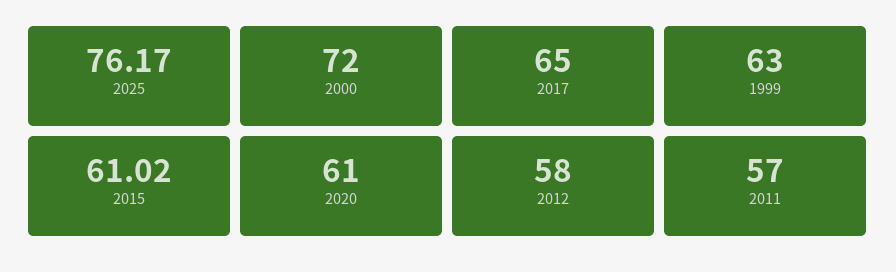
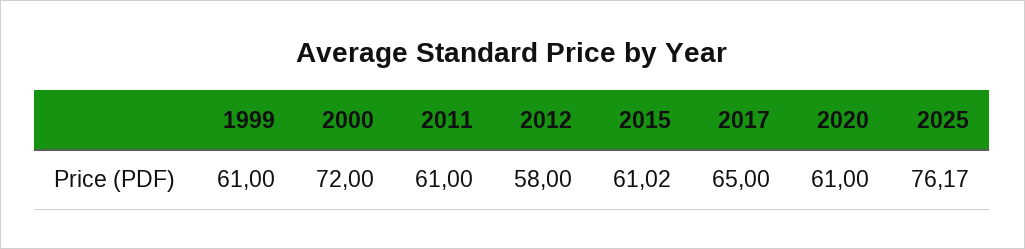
  {
    "2025": 76.17,
    "2000": 72,
    "2017": 65,
-   "1999": 63,
+   "1999": 61,
    "2015": 61.02,
    "2020": 61,
    "2012": 58,
-   "2011": 57
+   "2011": 61
  }

